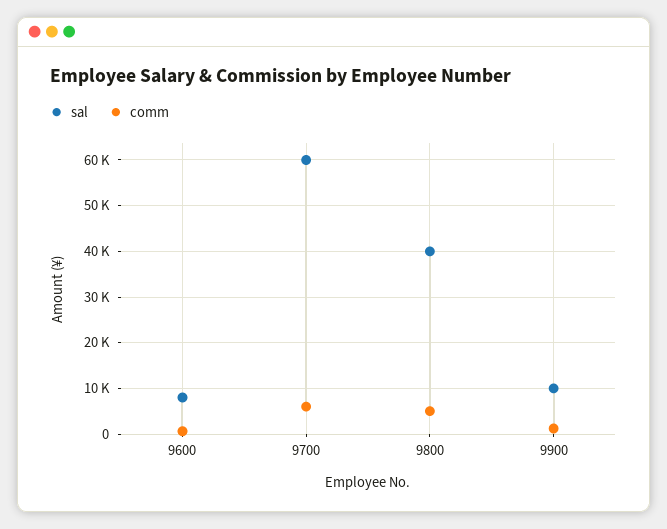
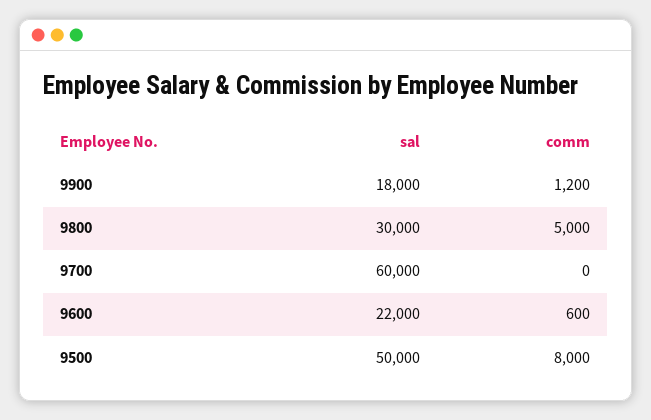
  {
    "sal": {
-     "9600": 8000,
+     "9600": 22000,
      "9700": 60000,
-     "9800": 40000,
+     "9800": 30000,
-     "9900": 10000
+     "9900": 18000,
+     "9500": 50000
    },
    "comm": {
      "9600": 600,
-     "9700": 6000,
+     "9700": 0,
      "9800": 5000,
-     "9900": 1200
+     "9900": 1200,
+     "9500": 8000
    }
  }

